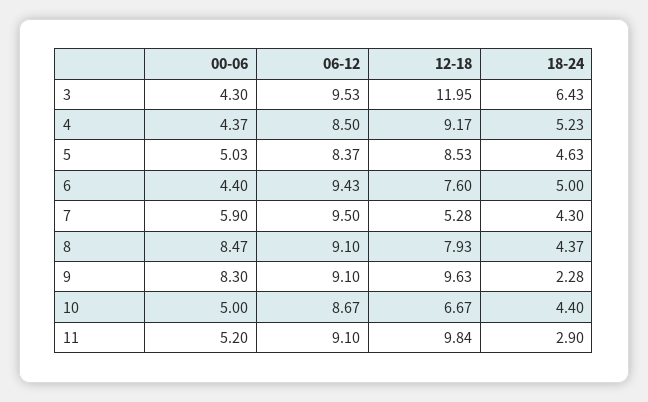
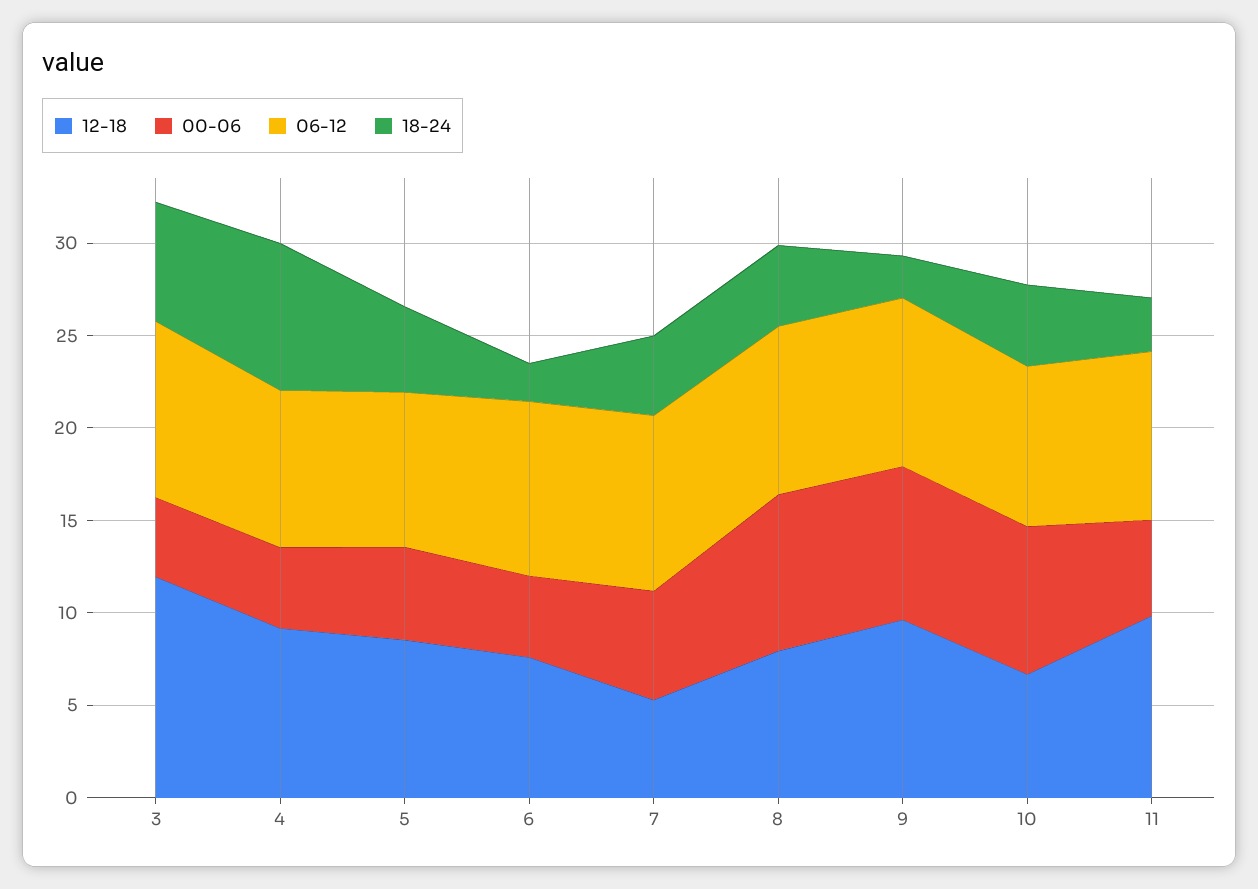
  {
    "00-06": {
      "3": 4.3,
      "4": 4.37,
      "5": 5.03,
      "6": 4.4,
      "7": 5.9,
      "8": 8.47,
      "9": 8.3,
-     "10": 5,
+     "10": 8,
      "11": 5.2
    },
    "06-12": {
      "3": 9.53,
      "4": 8.5,
      "5": 8.37,
      "6": 9.43,
      "7": 9.5,
      "8": 9.1,
      "9": 9.1,
      "10": 8.67,
      "11": 9.1
    },
    "12-18": {
      "3": 11.95,
      "4": 9.17,
      "5": 8.53,
      "6": 7.6,
      "7": 5.28,
      "8": 7.93,
      "9": 9.63,
      "10": 6.67,
      "11": 9.84
    },
    "18-24": {
      "3": 6.43,
-     "4": 5.23,
+     "4": 8,
      "5": 4.63,
-     "6": 5,
+     "6": 2,
      "7": 4.3,
      "8": 4.37,
      "9": 2.28,
      "10": 4.4,
      "11": 2.9
    }
  }

